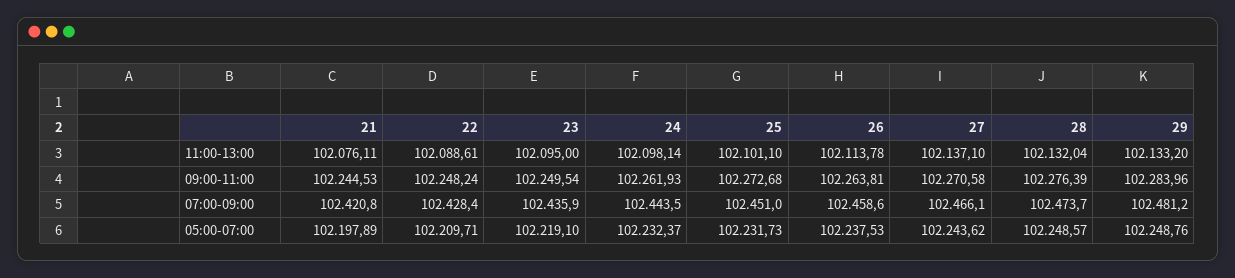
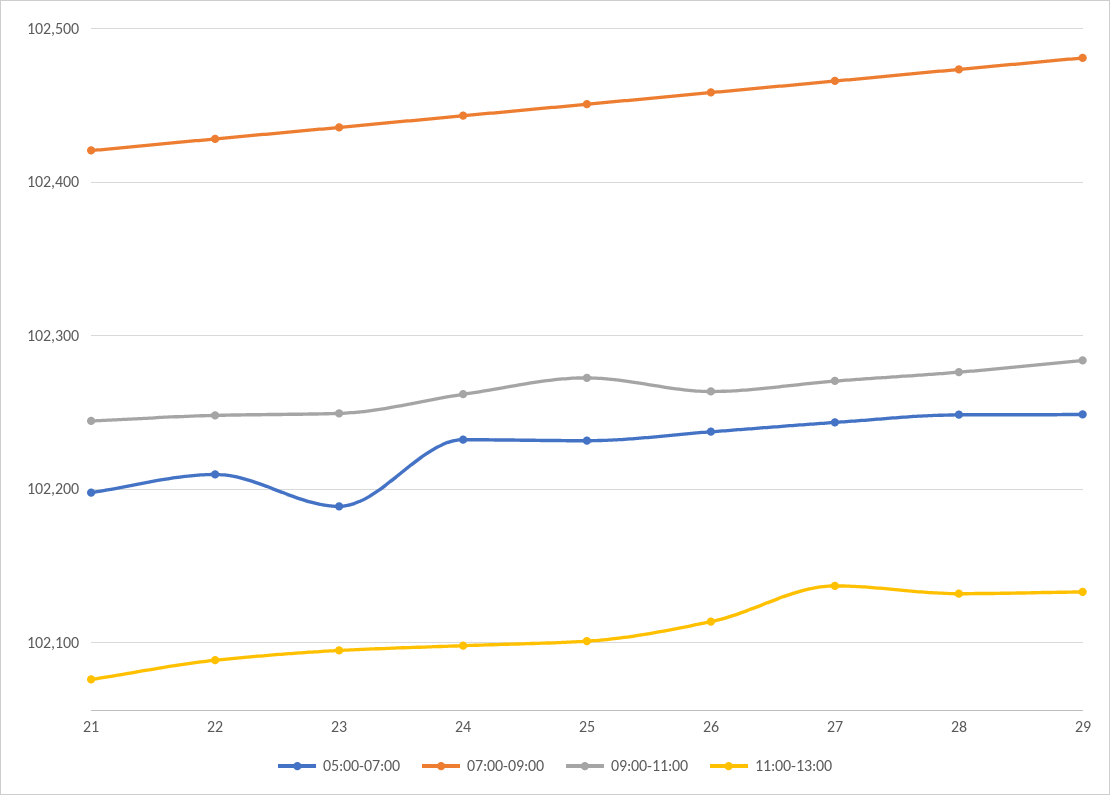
  {
    "11:00-13:00": {
      "21": 102076.11,
      "22": 102088.61,
      "23": 102095,
      "24": 102098.14,
      "25": 102101.1,
      "26": 102113.78,
      "27": 102137.1,
      "28": 102132.04,
      "29": 102133.2
    },
    "09:00-11:00": {
      "21": 102244.53,
      "22": 102248.24,
      "23": 102249.54,
      "24": 102261.93,
      "25": 102272.68,
      "26": 102263.81,
      "27": 102270.58,
      "28": 102276.39,
      "29": 102283.96
    },
    "07:00-09:00": {
      "21": 102420.8,
      "22": 102428.4,
      "23": 102435.9,
      "24": 102443.5,
      "25": 102451,
      "26": 102458.6,
      "27": 102466.1,
      "28": 102473.7,
      "29": 102481.2
    },
    "05:00-07:00": {
      "21": 102197.89,
      "22": 102209.71,
-     "23": 102219.1,
+     "23": 102190,
      "24": 102232.37,
      "25": 102231.73,
      "26": 102237.53,
      "27": 102243.62,
      "28": 102248.57,
      "29": 102248.76
    }
  }

